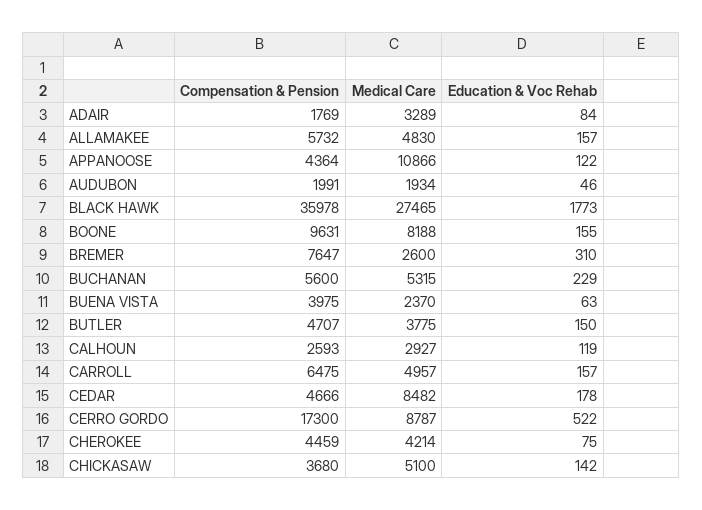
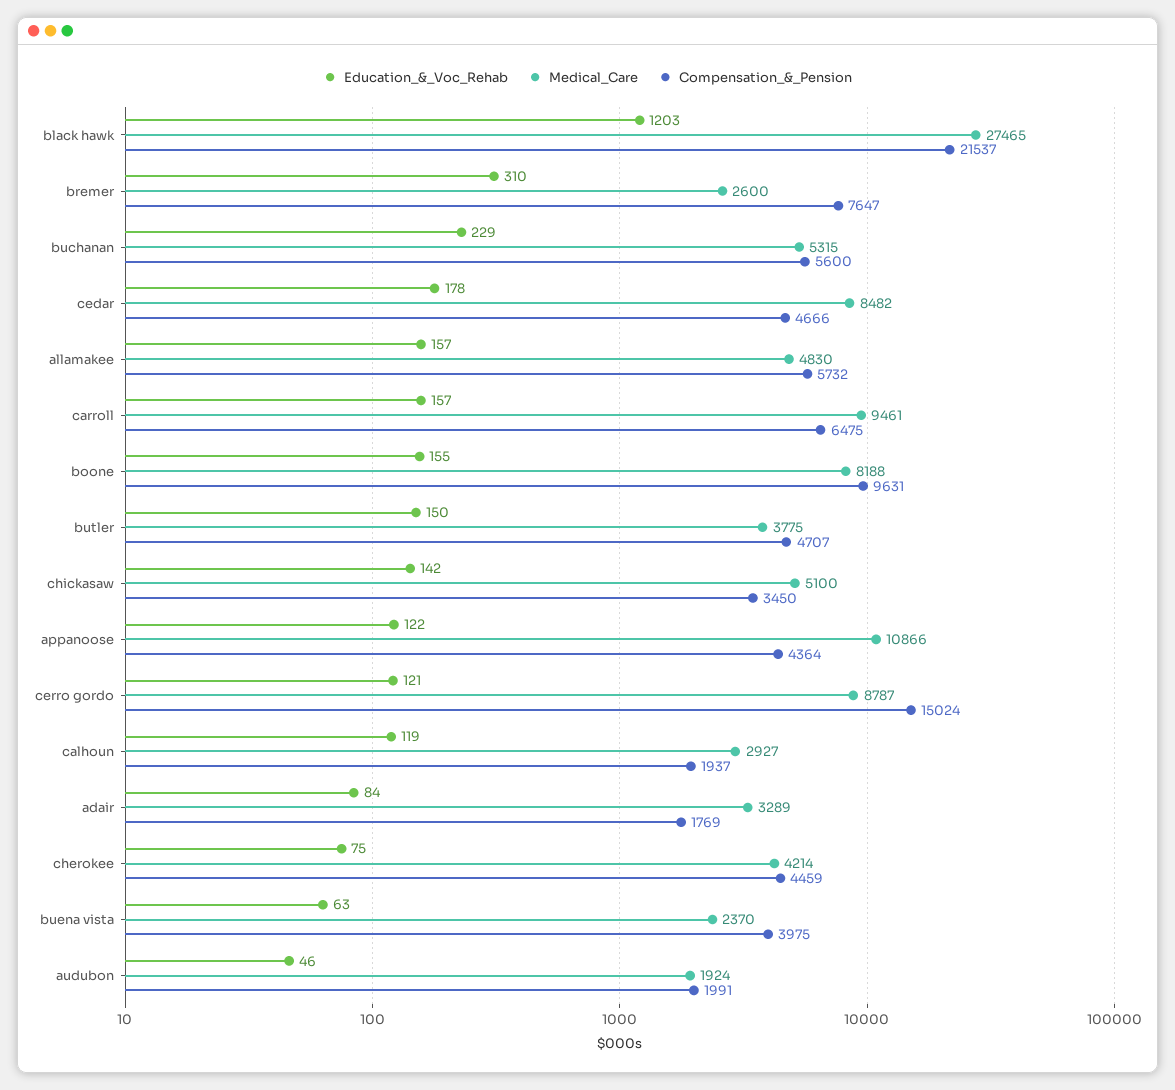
  {
    "Compensation & Pension": {
      "ADAIR": 1769,
      "ALLAMAKEE": 5732,
      "APPANOOSE": 4364,
      "AUDUBON": 1991,
-     "BLACK HAWK": 35978,
+     "BLACK HAWK": 21537,
      "BOONE": 9631,
      "BREMER": 7647,
      "BUCHANAN": 5600,
      "BUENA VISTA": 3975,
      "BUTLER": 4707,
-     "CALHOUN": 2593,
+     "CALHOUN": 1937,
      "CARROLL": 6475,
      "CEDAR": 4666,
-     "CERRO GORDO": 17300,
+     "CERRO GORDO": 15024,
      "CHEROKEE": 4459,
-     "CHICKASAW": 3680
+     "CHICKASAW": 3450
    },
    "Medical Care": {
      "ADAIR": 3289,
      "ALLAMAKEE": 4830,
      "APPANOOSE": 10866,
-     "AUDUBON": 1934,
+     "AUDUBON": 1924,
      "BLACK HAWK": 27465,
      "BOONE": 8188,
      "BREMER": 2600,
      "BUCHANAN": 5315,
      "BUENA VISTA": 2370,
      "BUTLER": 3775,
      "CALHOUN": 2927,
-     "CARROLL": 4957,
+     "CARROLL": 9461,
      "CEDAR": 8482,
      "CERRO GORDO": 8787,
      "CHEROKEE": 4214,
      "CHICKASAW": 5100
    },
    "Education & Voc Rehab": {
      "ADAIR": 84,
      "ALLAMAKEE": 157,
      "APPANOOSE": 122,
      "AUDUBON": 46,
-     "BLACK HAWK": 1773,
+     "BLACK HAWK": 1203,
      "BOONE": 155,
      "BREMER": 310,
      "BUCHANAN": 229,
      "BUENA VISTA": 63,
      "BUTLER": 150,
      "CALHOUN": 119,
      "CARROLL": 157,
      "CEDAR": 178,
-     "CERRO GORDO": 522,
+     "CERRO GORDO": 121,
      "CHEROKEE": 75,
      "CHICKASAW": 142
    }
  }

